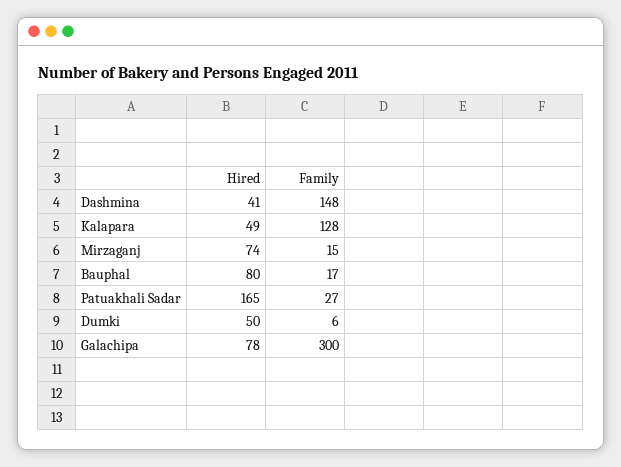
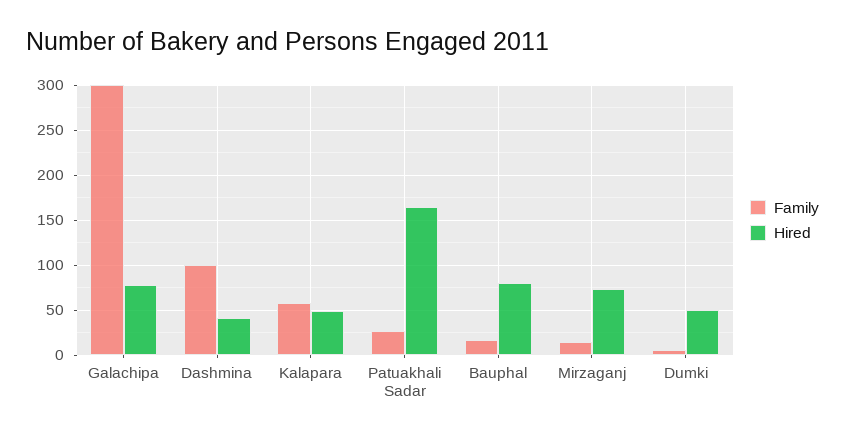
  {
    "Hired": {
      "Dashmina": 41,
      "Kalapara": 49,
      "Mirzaganj": 74,
      "Bauphal": 80,
      "Patuakhali Sadar": 165,
      "Dumki": 50,
      "Galachipa": 78
    },
    "Family": {
-     "Dashmina": 148,
+     "Dashmina": 100,
-     "Kalapara": 128,
+     "Kalapara": 60,
      "Mirzaganj": 15,
      "Bauphal": 17,
      "Patuakhali Sadar": 27,
      "Dumki": 6,
      "Galachipa": 300
    }
  }

